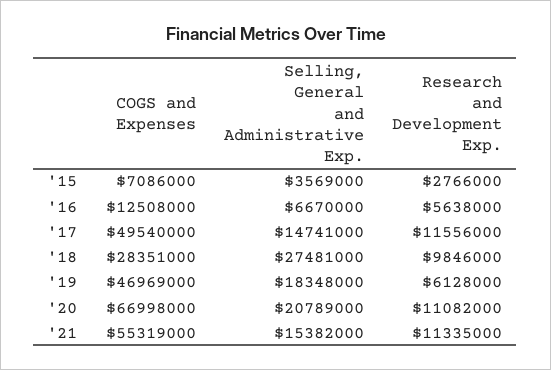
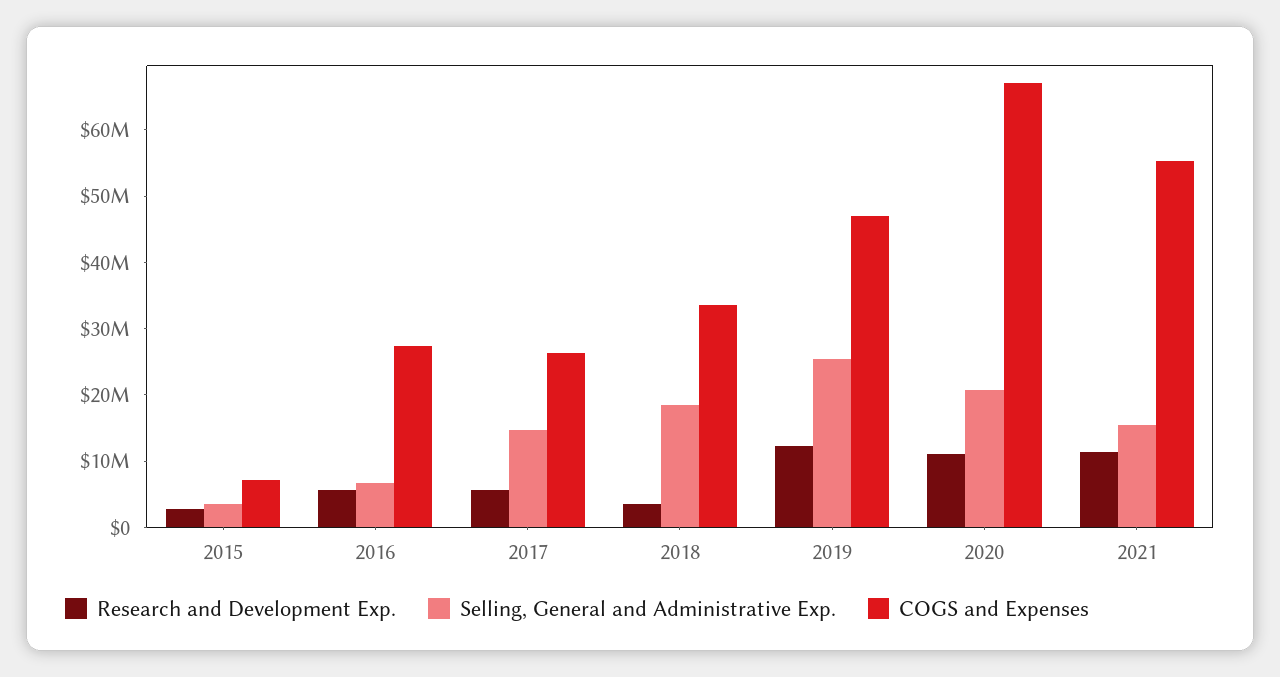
  {
    "COGS and Expenses": {
      "'15": 7086000,
-     "'16": 12508000,
+     "'16": 28000000,
-     "'17": 49540000,
+     "'17": 26000000,
-     "'18": 28351000,
+     "'18": 34000000,
      "'19": 46969000,
      "'20": 66998000,
      "'21": 55319000
    },
    "Selling, General and Administrative Exp.": {
      "'15": 3569000,
      "'16": 6670000,
      "'17": 14741000,
-     "'18": 27481000,
+     "'18": 18000000,
-     "'19": 18348000,
+     "'19": 26000000,
      "'20": 20789000,
      "'21": 15382000
    },
    "Research and Development Exp.": {
      "'15": 2766000,
      "'16": 5638000,
-     "'17": 11556000,
+     "'17": 6000000,
-     "'18": 9846000,
+     "'18": 4000000,
-     "'19": 6128000,
+     "'19": 12000000,
      "'20": 11082000,
      "'21": 11335000
    }
  }

